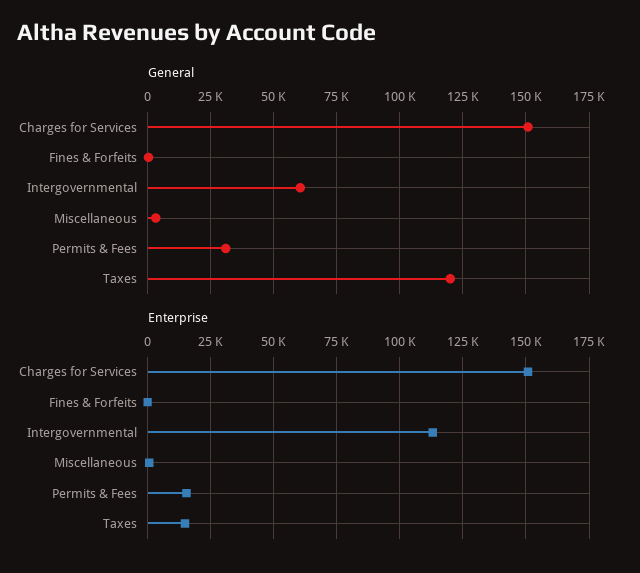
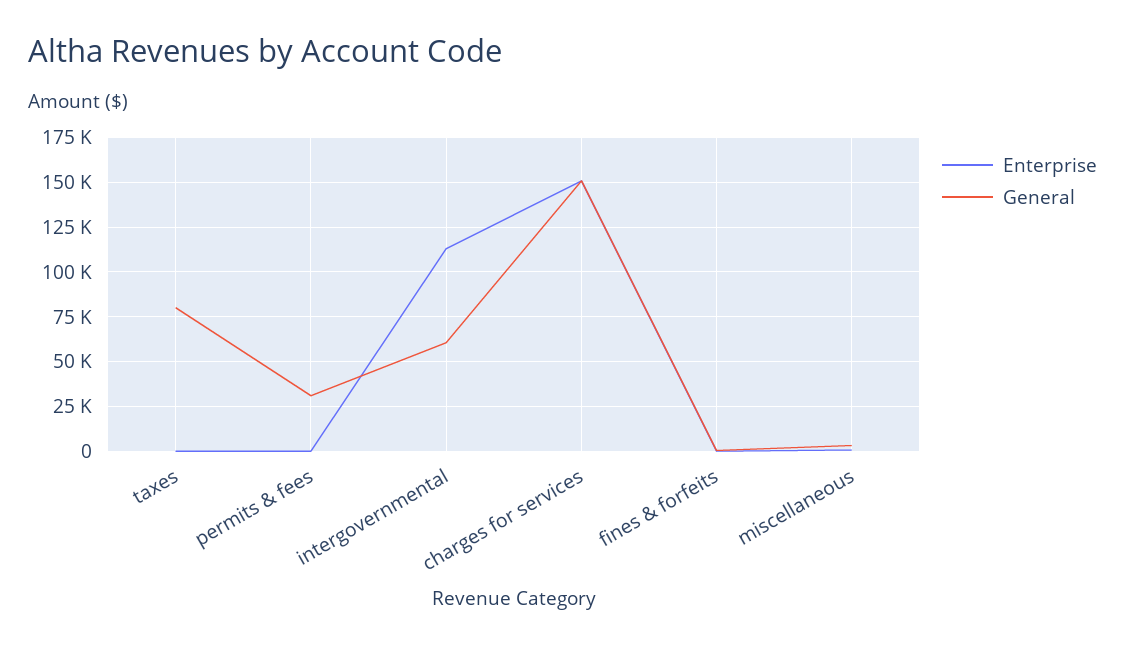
  {
    "General": {
      "Charges for Services": 150000,
      "Fines & Forfeits": 0,
      "Intergovernmental": 60000,
      "Miscellaneous": 2500,
      "Permits & Fees": 30000,
-     "Taxes": 120000
+     "Taxes": 80000
    },
    "Enterprise": {
      "Charges for Services": 150000,
      "Fines & Forfeits": 0,
      "Intergovernmental": 112500,
      "Miscellaneous": 0,
-     "Permits & Fees": 15000,
+     "Permits & Fees": 0,
-     "Taxes": 15000
+     "Taxes": 0
    }
  }

